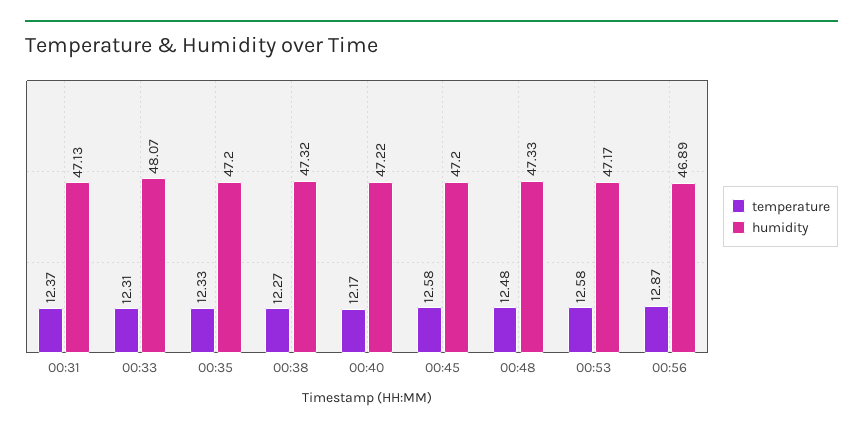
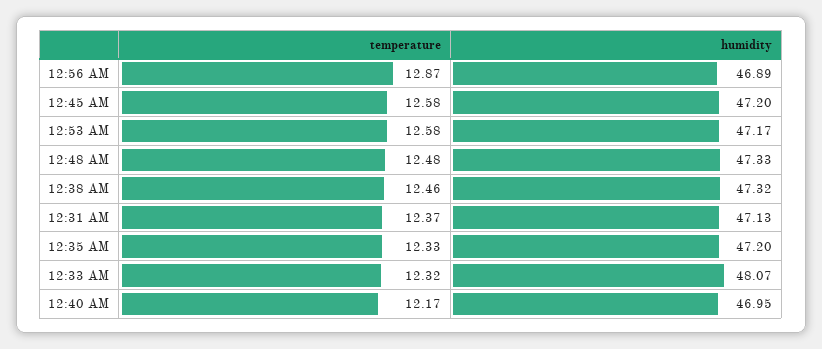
  {
    "temperature": {
      "00:31": 12.37,
-     "00:33": 12.31,
+     "00:33": 12.32,
      "00:35": 12.33,
-     "00:38": 12.27,
+     "00:38": 12.46,
      "00:40": 12.17,
      "00:45": 12.58,
      "00:48": 12.48,
      "00:53": 12.58,
      "00:56": 12.87
    },
    "humidity": {
      "00:31": 47.13,
      "00:33": 48.07,
      "00:35": 47.2,
      "00:38": 47.32,
-     "00:40": 47.22,
+     "00:40": 46.95,
      "00:45": 47.2,
      "00:48": 47.33,
      "00:53": 47.17,
      "00:56": 46.89
    }
  }

